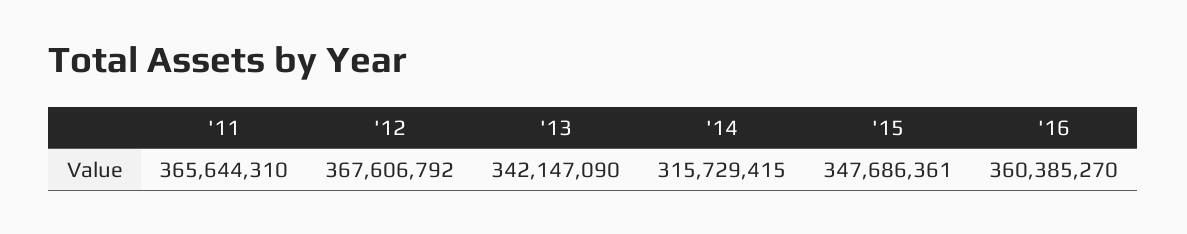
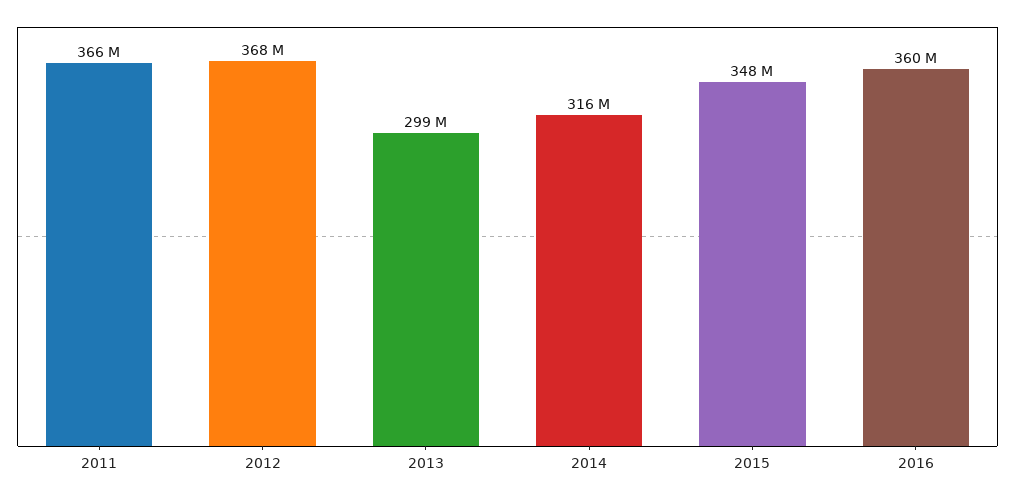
  {
    "'11": 365644310,
    "'12": 367606792,
-   "'13": 342147090,
+   "'13": 299000000,
    "'14": 315729415,
    "'15": 347686361,
    "'16": 360385270
  }

